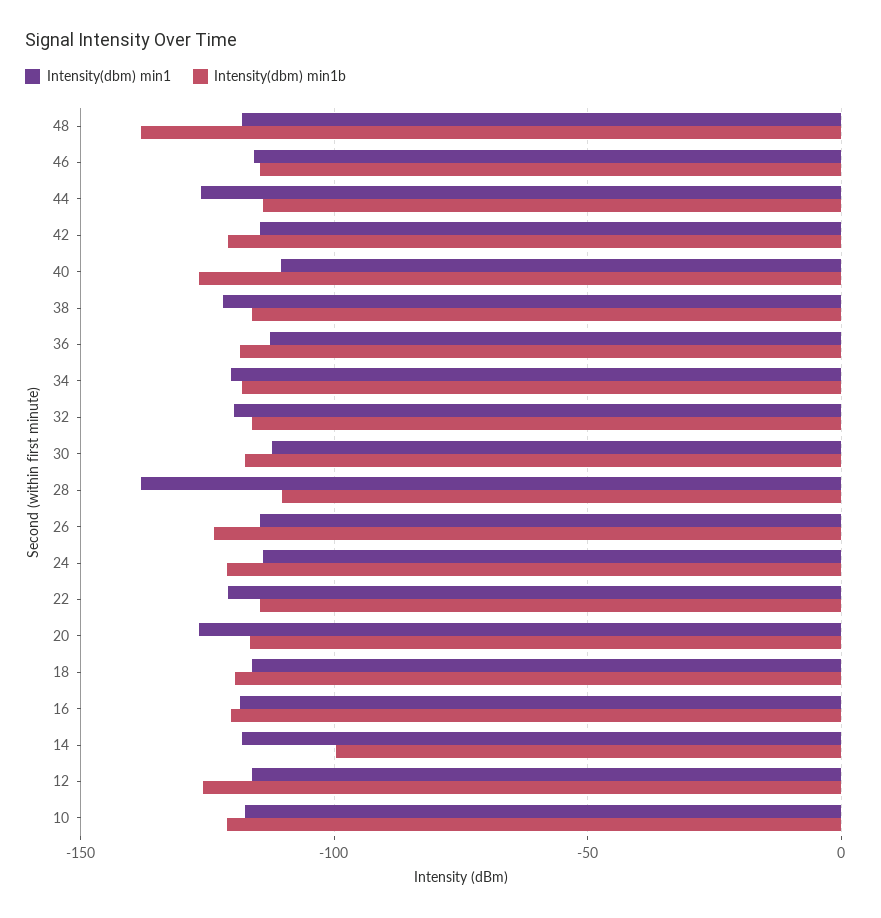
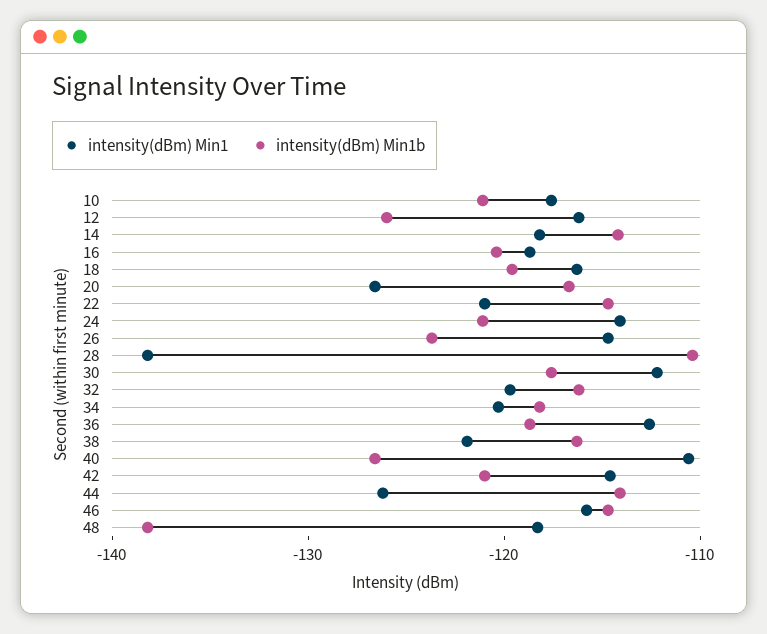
  {
    "Intensity(dbm) min1": {
      "48": -118,
      "46": -116,
      "44": -126,
      "42": -114,
      "40": -110,
      "38": -122,
      "36": -112,
      "34": -120,
      "32": -120,
      "30": -112,
      "28": -138,
      "26": -114,
      "24": -114,
      "22": -122,
      "20": -126,
      "18": -116,
      "16": -118,
      "14": -118,
      "12": -116,
      "10": -118
    },
    "Intensity(dbm) min1b": {
      "48": -138,
      "46": -114,
      "44": -114,
      "42": -122,
      "40": -126,
      "38": -116,
      "36": -118,
      "34": -118,
      "32": -116,
      "30": -118,
      "28": -110,
      "26": -124,
      "24": -122,
      "22": -114,
      "20": -116,
      "18": -120,
      "16": -120,
-     "14": -100,
+     "14": -114,
      "12": -126,
      "10": -122
    }
  }

